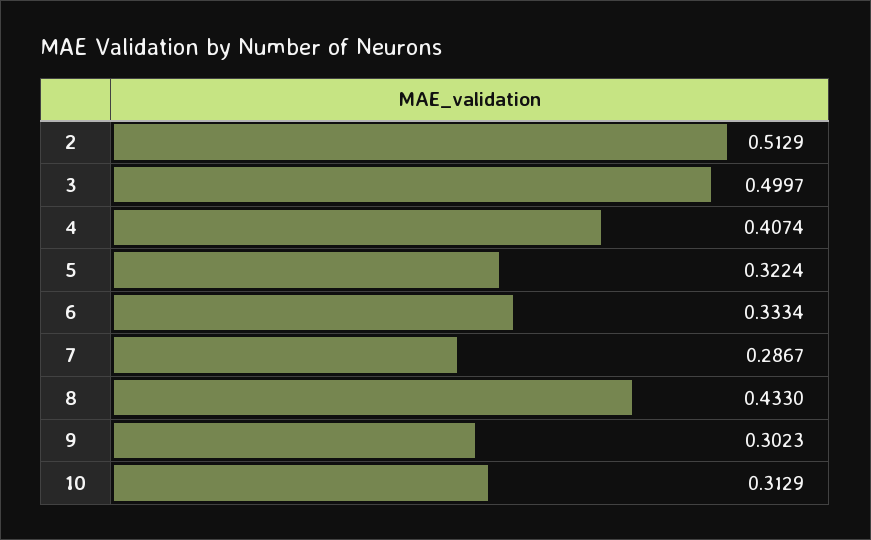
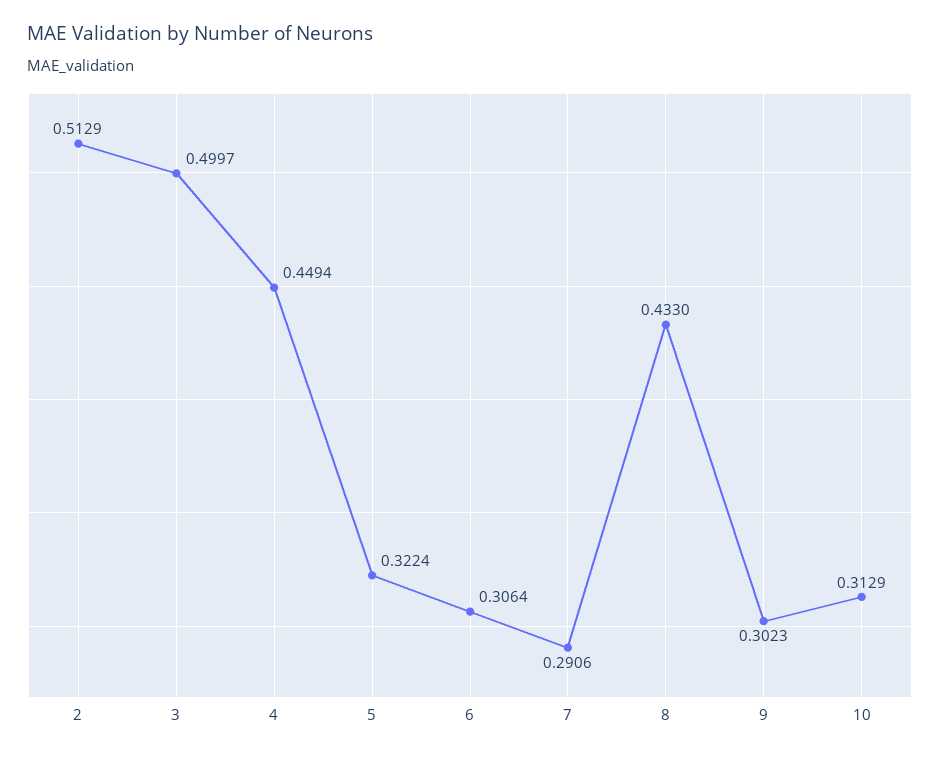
  {
    "2": 0.5129,
    "3": 0.4997,
-   "4": 0.4074,
+   "4": 0.4494,
    "5": 0.3224,
-   "6": 0.3334,
+   "6": 0.3064,
-   "7": 0.2867,
+   "7": 0.2906,
    "8": 0.433,
    "9": 0.3023,
    "10": 0.3129
  }

